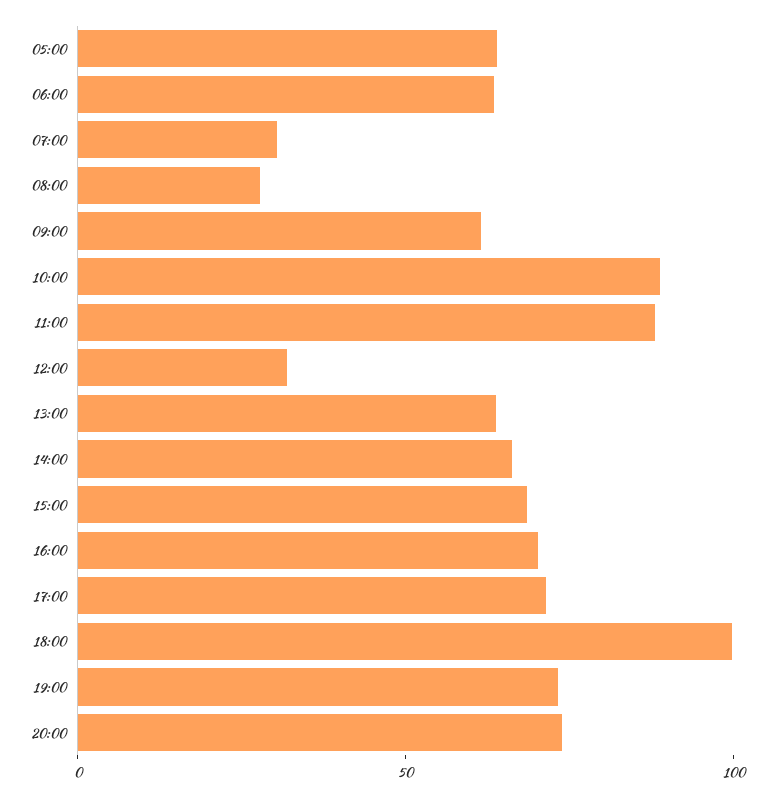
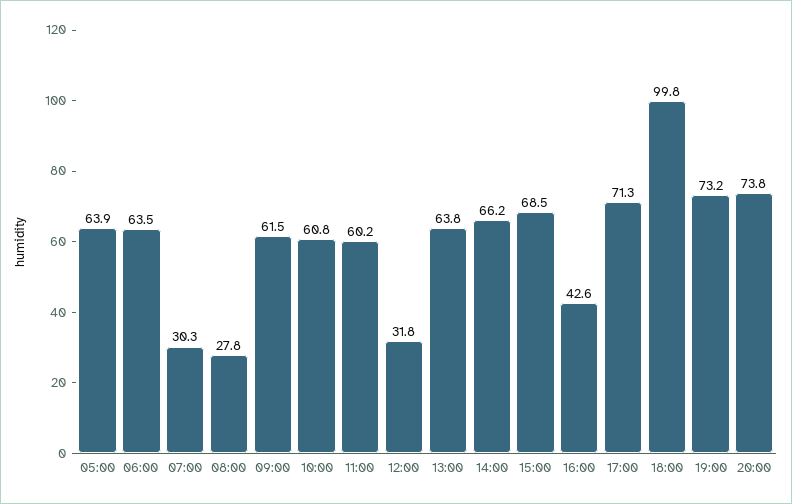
  {
    "05:00": 63.9,
    "06:00": 63.5,
    "07:00": 30.3,
    "08:00": 27.8,
    "09:00": 61.5,
-   "10:00": 90,
+   "10:00": 60.8,
-   "11:00": 90,
+   "11:00": 60.2,
    "12:00": 31.8,
    "13:00": 63.8,
    "14:00": 66.2,
    "15:00": 68.5,
-   "16:00": 70,
+   "16:00": 42.6,
    "17:00": 71.3,
    "18:00": 99.8,
    "19:00": 73.2,
    "20:00": 73.8
  }

